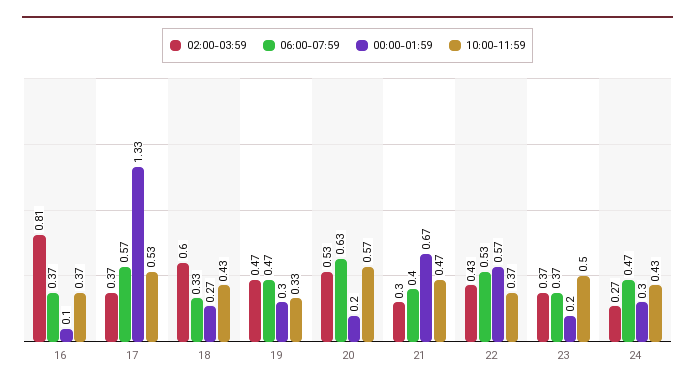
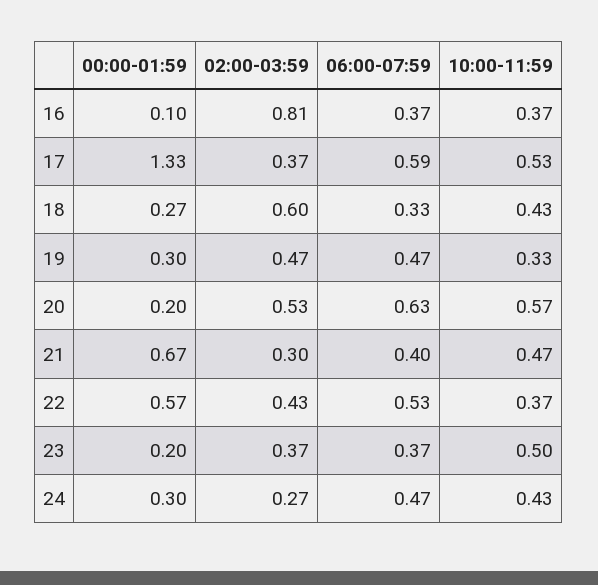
  {
    "02:00-03:59": {
      "16": 0.81,
      "17": 0.37,
      "18": 0.6,
      "19": 0.47,
      "20": 0.53,
      "21": 0.3,
      "22": 0.43,
      "23": 0.37,
      "24": 0.27
    },
    "06:00-07:59": {
      "16": 0.37,
-     "17": 0.57,
+     "17": 0.59,
      "18": 0.33,
      "19": 0.47,
      "20": 0.63,
      "21": 0.4,
      "22": 0.53,
      "23": 0.37,
      "24": 0.47
    },
    "00:00-01:59": {
      "16": 0.1,
      "17": 1.33,
      "18": 0.27,
      "19": 0.3,
      "20": 0.2,
      "21": 0.67,
      "22": 0.57,
      "23": 0.2,
      "24": 0.3
    },
    "10:00-11:59": {
      "16": 0.37,
      "17": 0.53,
      "18": 0.43,
      "19": 0.33,
      "20": 0.57,
      "21": 0.47,
      "22": 0.37,
      "23": 0.5,
      "24": 0.43
    }
  }

